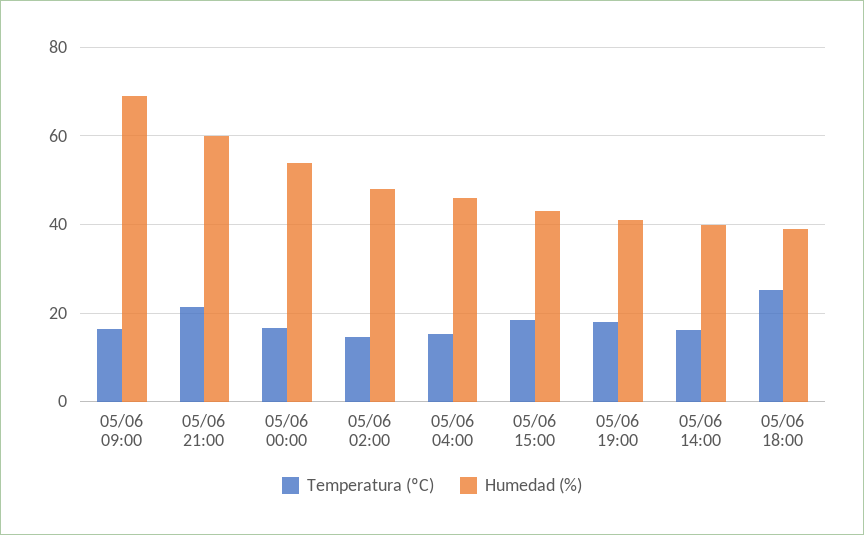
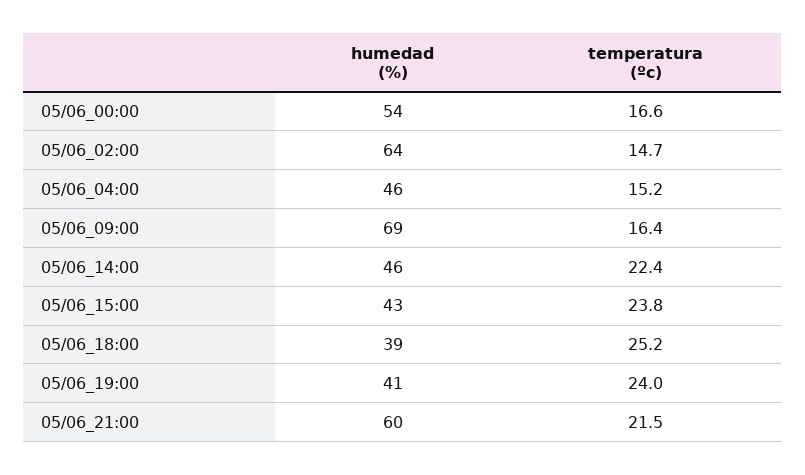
  {
    "Temperatura (ºC)": {
      "05/06 09:00": 16.4,
      "05/06 21:00": 21.5,
      "05/06 00:00": 16.6,
      "05/06 02:00": 14.7,
      "05/06 04:00": 15.2,
-     "05/06 15:00": 18,
+     "05/06 15:00": 23.8,
-     "05/06 19:00": 18,
+     "05/06 19:00": 24,
-     "05/06 14:00": 16,
+     "05/06 14:00": 22.4,
      "05/06 18:00": 25.2
    },
    "Humedad (%)": {
      "05/06 09:00": 69,
      "05/06 21:00": 60,
      "05/06 00:00": 54,
-     "05/06 02:00": 48,
+     "05/06 02:00": 64,
      "05/06 04:00": 46,
      "05/06 15:00": 43,
      "05/06 19:00": 41,
-     "05/06 14:00": 40,
+     "05/06 14:00": 46,
      "05/06 18:00": 39
    }
  }

